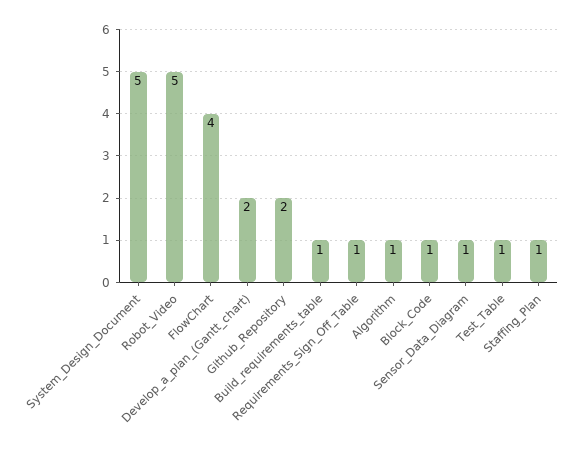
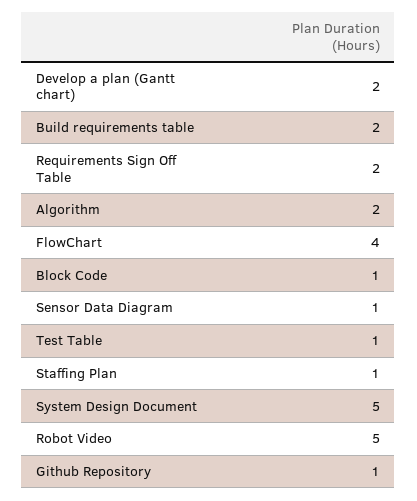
  {
    "System_Design_Document": 5,
    "Robot_Video": 5,
    "FlowChart": 4,
    "Develop_a_plan_(Gantt_chart)": 2,
-   "Github_Repository": 2,
+   "Github_Repository": 1,
-   "Build_requirements_table": 1,
+   "Build_requirements_table": 2,
-   "Requirements_Sign_Off_Table": 1,
+   "Requirements_Sign_Off_Table": 2,
-   "Algorithm": 1,
+   "Algorithm": 2,
    "Block_Code": 1,
    "Sensor_Data_Diagram": 1,
    "Test_Table": 1,
    "Staffing_Plan": 1
  }

